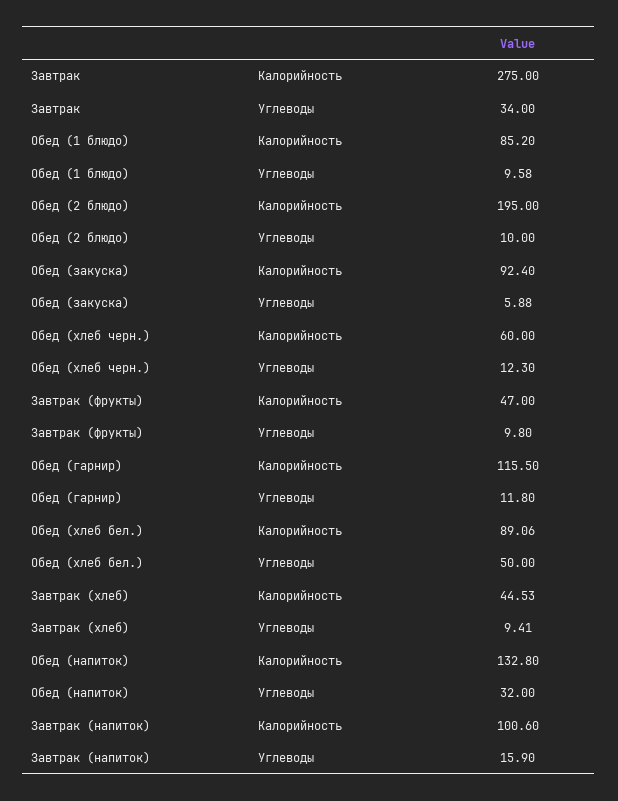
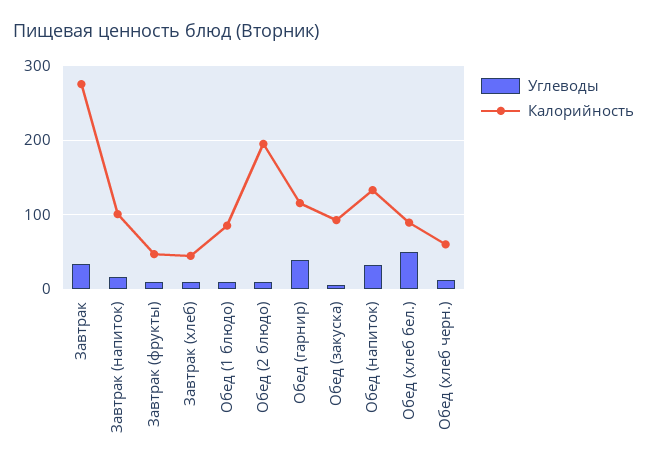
  {
    "Калорийность": {
      "Завтрак": 275,
      "Обед (1 блюдо)": 85.2,
      "Обед (2 блюдо)": 195,
      "Обед (закуска)": 92.4,
      "Обед (хлеб черн.)": 60,
      "Завтрак (фрукты)": 47,
      "Обед (гарнир)": 115.5,
      "Обед (хлеб бел.)": 89.06,
      "Завтрак (хлеб)": 44.53,
      "Обед (напиток)": 132.8,
      "Завтрак (напиток)": 100.6
    },
    "Углеводы": {
      "Завтрак": 34,
      "Обед (1 блюдо)": 9.58,
      "Обед (2 блюдо)": 10,
      "Обед (закуска)": 5.88,
      "Обед (хлеб черн.)": 12.3,
      "Завтрак (фрукты)": 9.8,
-     "Обед (гарнир)": 11.8,
+     "Обед (гарнир)": 40,
      "Обед (хлеб бел.)": 50,
      "Завтрак (хлеб)": 9.41,
      "Обед (напиток)": 32,
      "Завтрак (напиток)": 15.9
    }
  }

